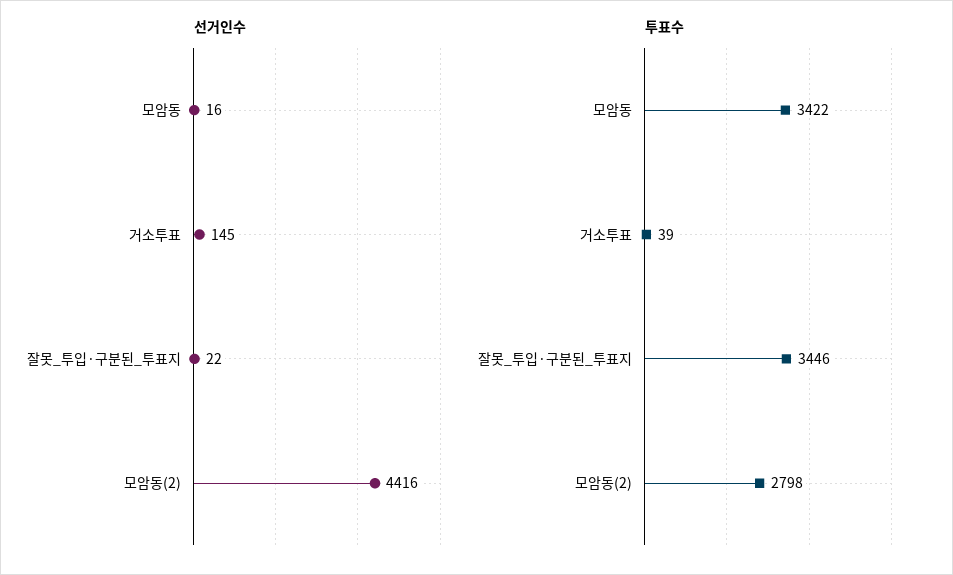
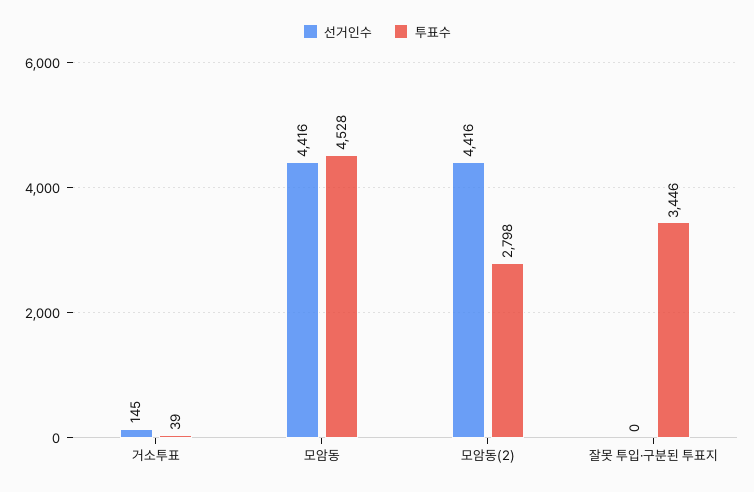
  {
    "선거인수": {
-     "모암동": 16,
+     "모암동": 4416,
      "거소투표": 145,
-     "잘못_투입·구분된_투표지": 22,
+     "잘못_투입·구분된_투표지": 0,
      "모암동(2)": 4416
    },
    "투표수": {
-     "모암동": 3422,
+     "모암동": 4528,
      "거소투표": 39,
      "잘못_투입·구분된_투표지": 3446,
      "모암동(2)": 2798
    }
  }

